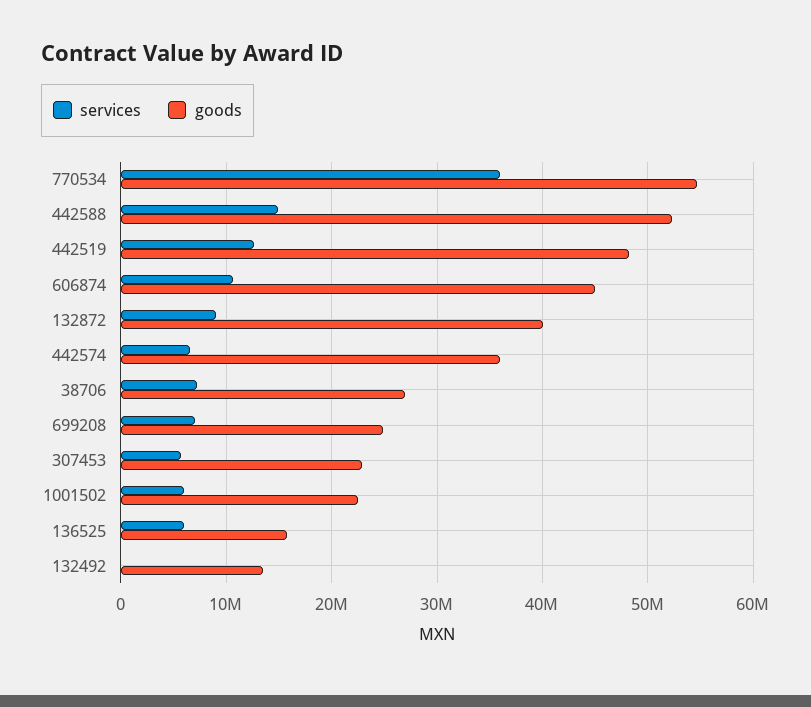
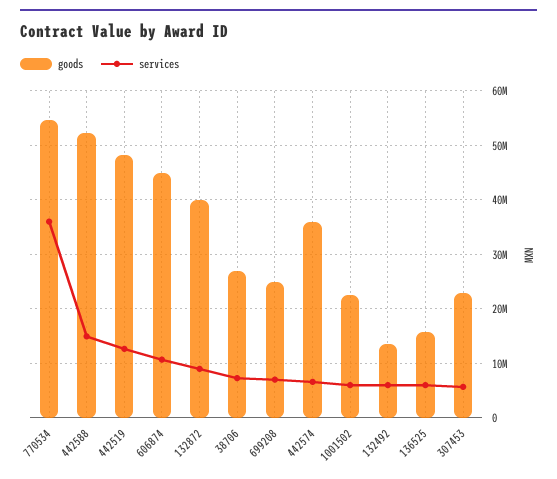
  {
    "services": {
      "770534": 36000000,
      "442588": 15000000,
      "442519": 13000000,
      "606874": 11000000,
      "132872": 9000000,
      "442574": 7000000,
      "38706": 7000000,
      "699208": 7000000,
      "307453": 6000000,
      "1001502": 6000000,
      "136525": 6000000,
-     "132492": 0
+     "132492": 6000000
    },
    "goods": {
      "770534": 55000000,
      "442588": 52000000,
      "442519": 48000000,
      "606874": 45000000,
      "132872": 40000000,
      "442574": 36000000,
      "38706": 27000000,
      "699208": 25000000,
      "307453": 23000000,
      "1001502": 22000000,
      "136525": 16000000,
      "132492": 13000000
    }
  }

